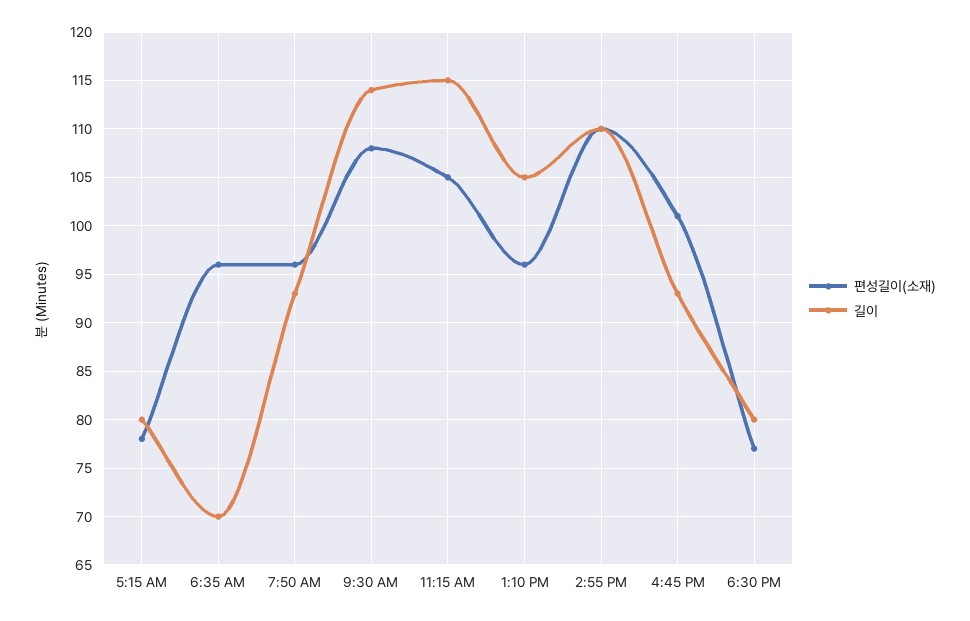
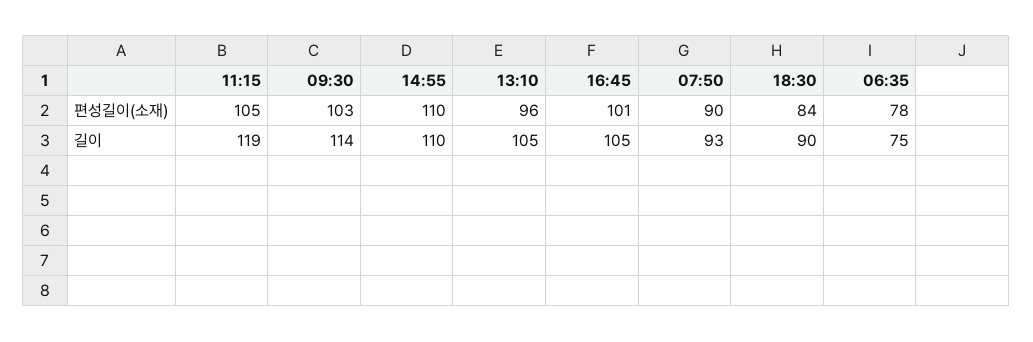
  {
    "편성길이(소재)": {
-     "5:15 AM": 78,
-     "6:35 AM": 96,
+     "6:35 AM": 78,
-     "7:50 AM": 96,
+     "7:50 AM": 90,
-     "9:30 AM": 108,
+     "9:30 AM": 103,
      "11:15 AM": 105,
      "1:10 PM": 96,
      "2:55 PM": 110,
      "4:45 PM": 101,
-     "6:30 PM": 77
+     "6:30 PM": 84
    },
    "길이": {
-     "5:15 AM": 80,
-     "6:35 AM": 70,
+     "6:35 AM": 75,
      "7:50 AM": 93,
      "9:30 AM": 114,
-     "11:15 AM": 115,
+     "11:15 AM": 119,
      "1:10 PM": 105,
      "2:55 PM": 110,
-     "4:45 PM": 93,
+     "4:45 PM": 105,
-     "6:30 PM": 80
+     "6:30 PM": 90
    }
  }

